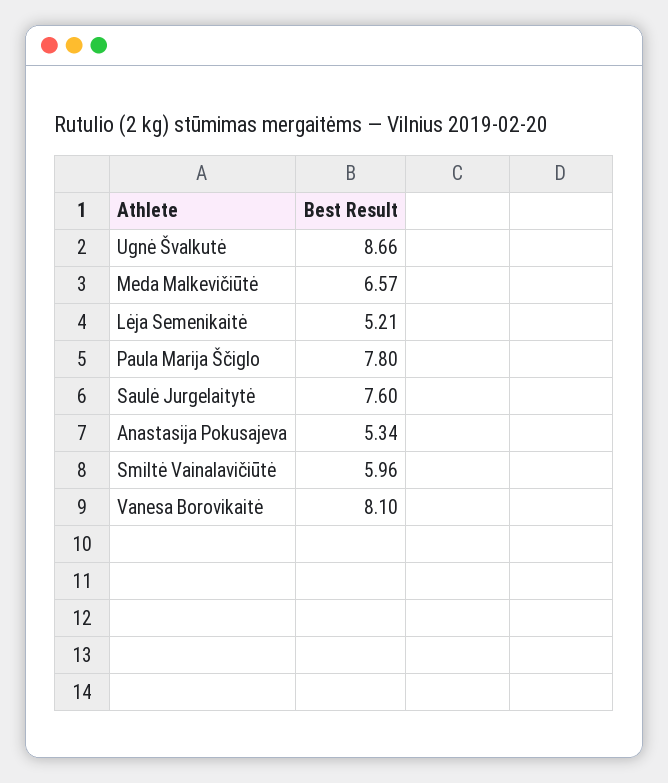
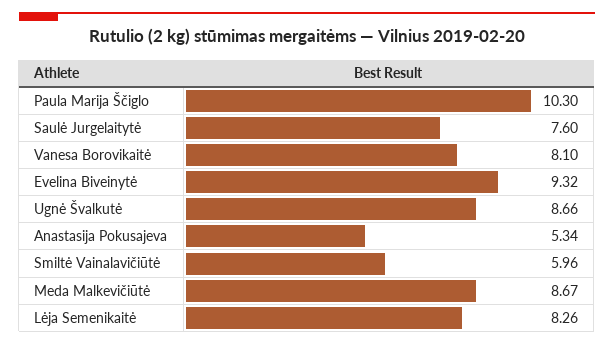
  {
    "Ugnė Švalkutė": 8.66,
-   "Meda Malkevičiūtė": 6.57,
+   "Meda Malkevičiūtė": 8.67,
-   "Lėja Semenikaitė": 5.21,
+   "Lėja Semenikaitė": 8.26,
-   "Paula Marija Ščiglo": 7.8,
+   "Paula Marija Ščiglo": 10.3,
    "Saulė Jurgelaitytė": 7.6,
    "Anastasija Pokusajeva": 5.34,
    "Smiltė Vainalavičiūtė": 5.96,
-   "Vanesa Borovikaitė": 8.1
+   "Vanesa Borovikaitė": 8.1,
+   "Evelina Biveinytė": 9.32
  }

